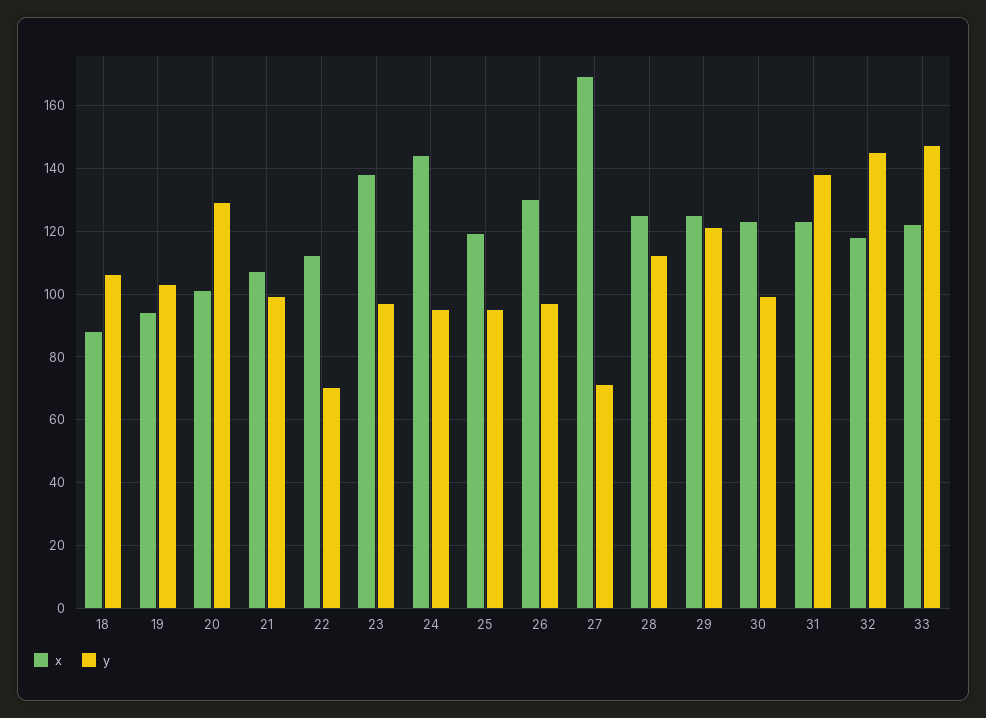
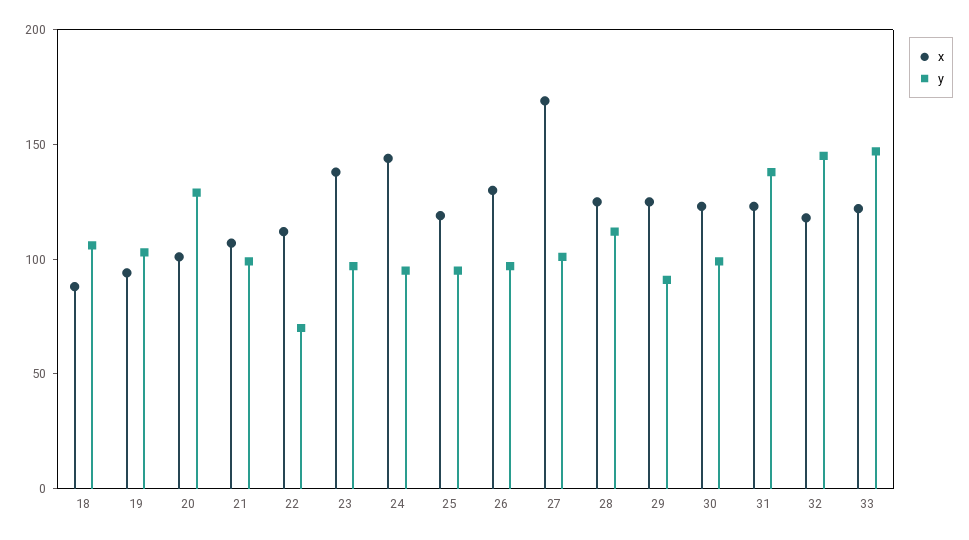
  {
    "x": {
      "18": 90,
      "19": 95,
      "20": 100,
      "21": 105,
      "22": 110,
      "23": 140,
      "24": 145,
      "25": 120,
      "26": 130,
      "27": 170,
      "28": 125,
      "29": 125,
      "30": 125,
      "31": 125,
      "32": 120,
      "33": 120
    },
    "y": {
      "18": 105,
      "19": 105,
      "20": 130,
      "21": 100,
      "22": 70,
      "23": 95,
      "24": 95,
      "25": 95,
      "26": 95,
-     "27": 70,
+     "27": 100,
      "28": 110,
-     "29": 120,
+     "29": 90,
      "30": 100,
      "31": 140,
      "32": 145,
      "33": 145
    }
  }

